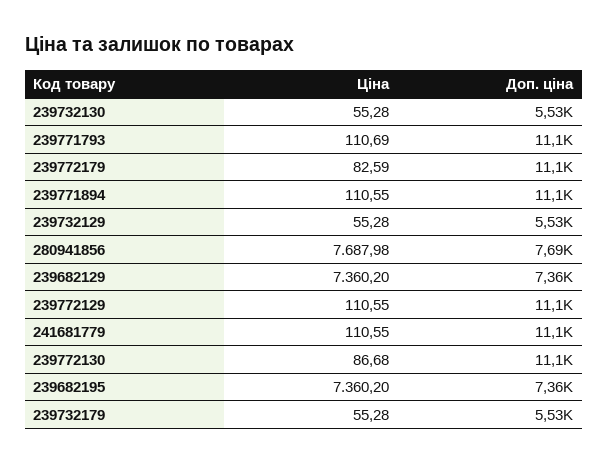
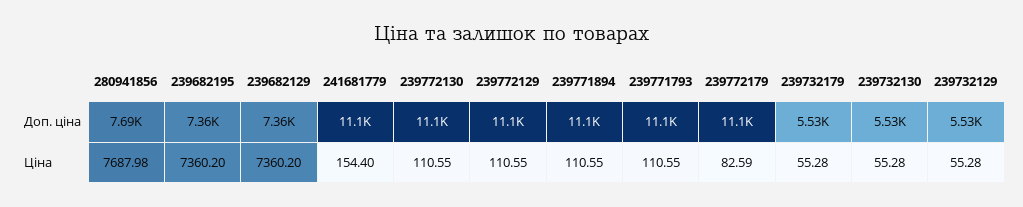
  {
    "Ціна": {
      "239732130": 55.28,
-     "239771793": 110.69,
+     "239771793": 110.55,
      "239772179": 82.59,
      "239771894": 110.55,
      "239732129": 55.28,
      "280941856": 7687.98,
      "239682129": 7360.2,
      "239772129": 110.55,
-     "241681779": 110.55,
+     "241681779": 154.4,
-     "239772130": 86.68,
+     "239772130": 110.55,
      "239682195": 7360.2,
      "239732179": 55.28
    },
    "Доп. ціна": {
      "239732130": 5530,
      "239771793": 11100,
      "239772179": 11100,
      "239771894": 11100,
      "239732129": 5530,
      "280941856": 7690,
      "239682129": 7360,
      "239772129": 11100,
      "241681779": 11100,
      "239772130": 11100,
      "239682195": 7360,
      "239732179": 5530
    }
  }

